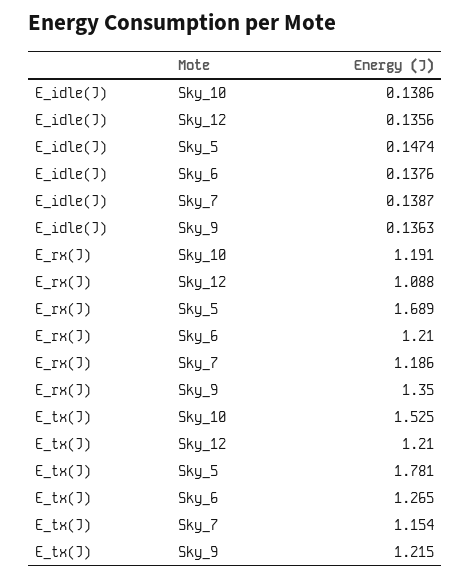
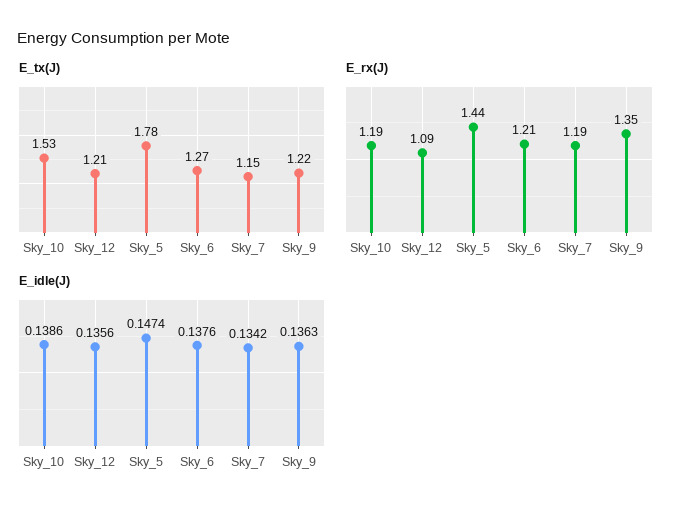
  {
    "E_idle(J)": {
      "Sky_10": 0.1386,
      "Sky_12": 0.1356,
      "Sky_5": 0.1474,
      "Sky_6": 0.1376,
-     "Sky_7": 0.1387,
+     "Sky_7": 0.1342,
      "Sky_9": 0.1363
    },
    "E_rx(J)": {
      "Sky_10": 1.191,
      "Sky_12": 1.088,
-     "Sky_5": 1.689,
+     "Sky_5": 1.44,
      "Sky_6": 1.21,
      "Sky_7": 1.186,
      "Sky_9": 1.35
    },
    "E_tx(J)": {
      "Sky_10": 1.525,
      "Sky_12": 1.21,
      "Sky_5": 1.781,
      "Sky_6": 1.265,
      "Sky_7": 1.154,
      "Sky_9": 1.215
    }
  }

